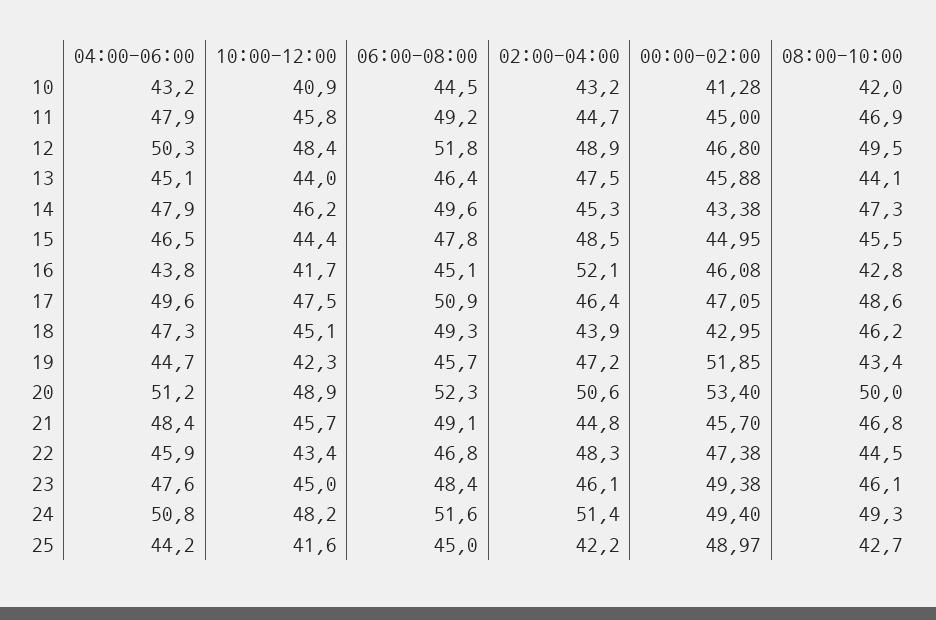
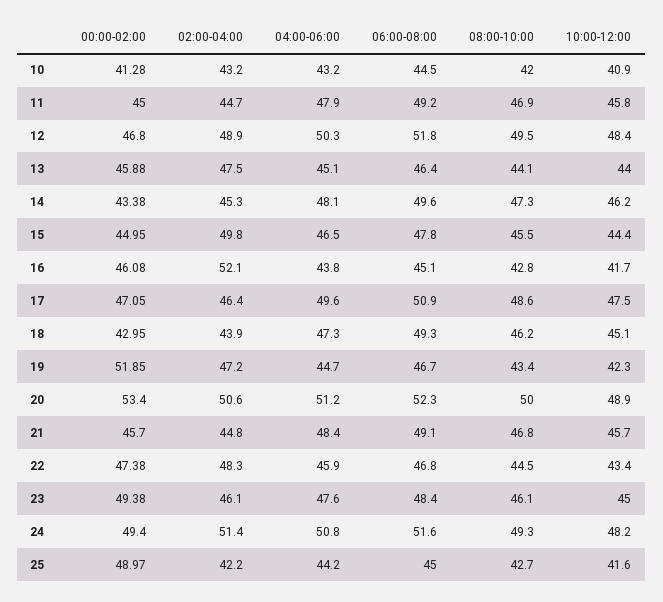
  {
    "04:00-06:00": {
      "10": 43.2,
      "11": 47.9,
      "12": 50.3,
      "13": 45.1,
-     "14": 47.9,
+     "14": 48.1,
      "15": 46.5,
      "16": 43.8,
      "17": 49.6,
      "18": 47.3,
      "19": 44.7,
      "20": 51.2,
      "21": 48.4,
      "22": 45.9,
      "23": 47.6,
      "24": 50.8,
      "25": 44.2
    },
    "10:00-12:00": {
      "10": 40.9,
      "11": 45.8,
      "12": 48.4,
      "13": 44,
      "14": 46.2,
      "15": 44.4,
      "16": 41.7,
      "17": 47.5,
      "18": 45.1,
      "19": 42.3,
      "20": 48.9,
      "21": 45.7,
      "22": 43.4,
      "23": 45,
      "24": 48.2,
      "25": 41.6
    },
    "06:00-08:00": {
      "10": 44.5,
      "11": 49.2,
      "12": 51.8,
      "13": 46.4,
      "14": 49.6,
      "15": 47.8,
      "16": 45.1,
      "17": 50.9,
      "18": 49.3,
-     "19": 45.7,
+     "19": 46.7,
      "20": 52.3,
      "21": 49.1,
      "22": 46.8,
      "23": 48.4,
      "24": 51.6,
      "25": 45
    },
    "02:00-04:00": {
      "10": 43.2,
      "11": 44.7,
      "12": 48.9,
      "13": 47.5,
      "14": 45.3,
-     "15": 48.5,
+     "15": 49.8,
      "16": 52.1,
      "17": 46.4,
      "18": 43.9,
      "19": 47.2,
      "20": 50.6,
      "21": 44.8,
      "22": 48.3,
      "23": 46.1,
      "24": 51.4,
      "25": 42.2
    },
    "00:00-02:00": {
      "10": 41.28,
      "11": 45,
      "12": 46.8,
      "13": 45.88,
      "14": 43.38,
      "15": 44.95,
      "16": 46.08,
      "17": 47.05,
      "18": 42.95,
      "19": 51.85,
      "20": 53.4,
      "21": 45.7,
      "22": 47.38,
      "23": 49.38,
      "24": 49.4,
      "25": 48.97
    },
    "08:00-10:00": {
      "10": 42,
      "11": 46.9,
      "12": 49.5,
      "13": 44.1,
      "14": 47.3,
      "15": 45.5,
      "16": 42.8,
      "17": 48.6,
      "18": 46.2,
      "19": 43.4,
      "20": 50,
      "21": 46.8,
      "22": 44.5,
      "23": 46.1,
      "24": 49.3,
      "25": 42.7
    }
  }

